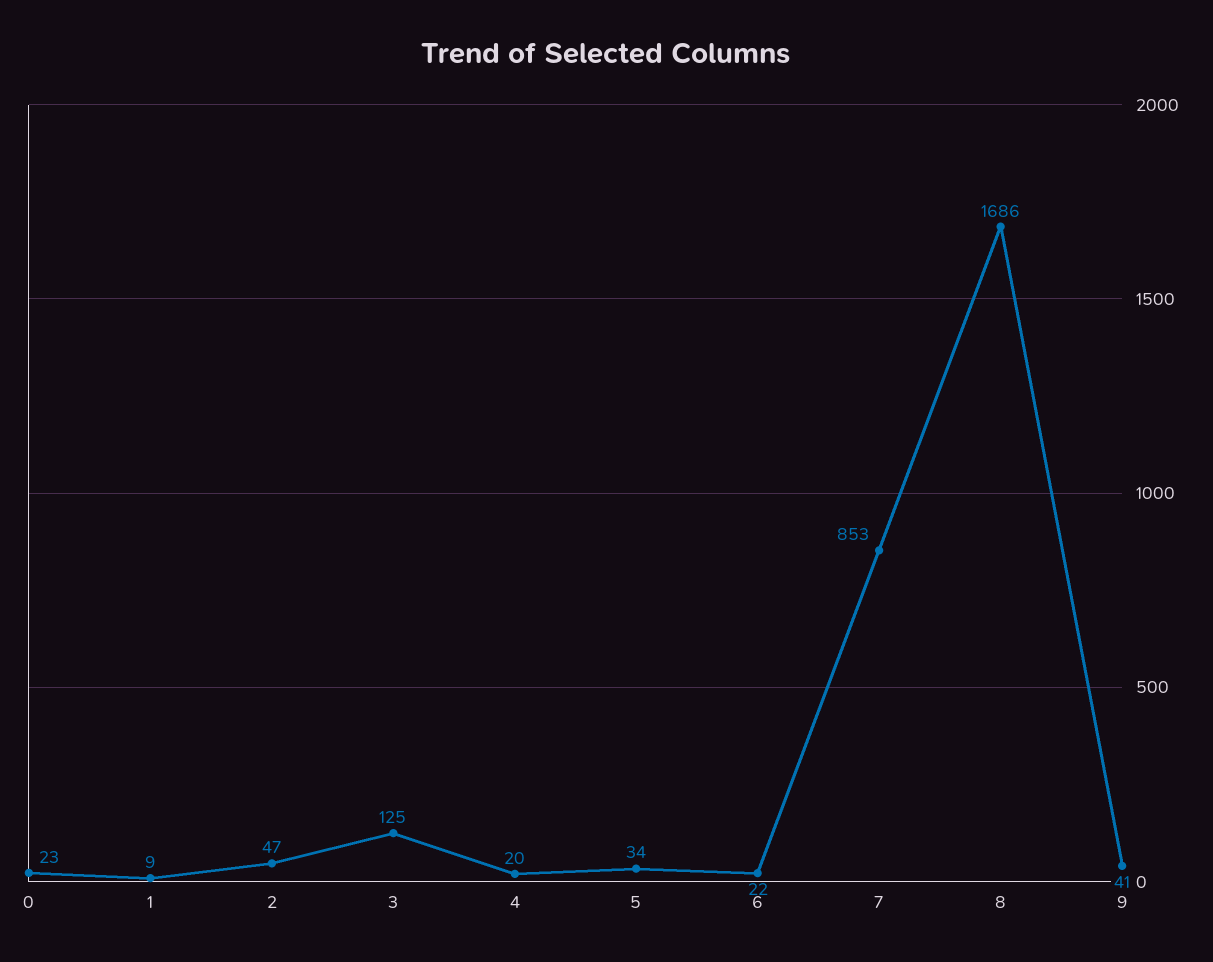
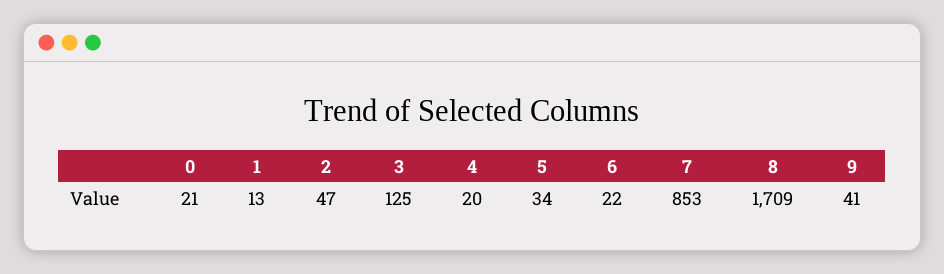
  {
-   "0": 23,
+   "0": 21,
-   "1": 9,
+   "1": 13,
    "2": 47,
    "3": 125,
    "4": 20,
    "5": 34,
    "6": 22,
    "7": 853,
-   "8": 1686,
+   "8": 1709,
    "9": 41
  }

